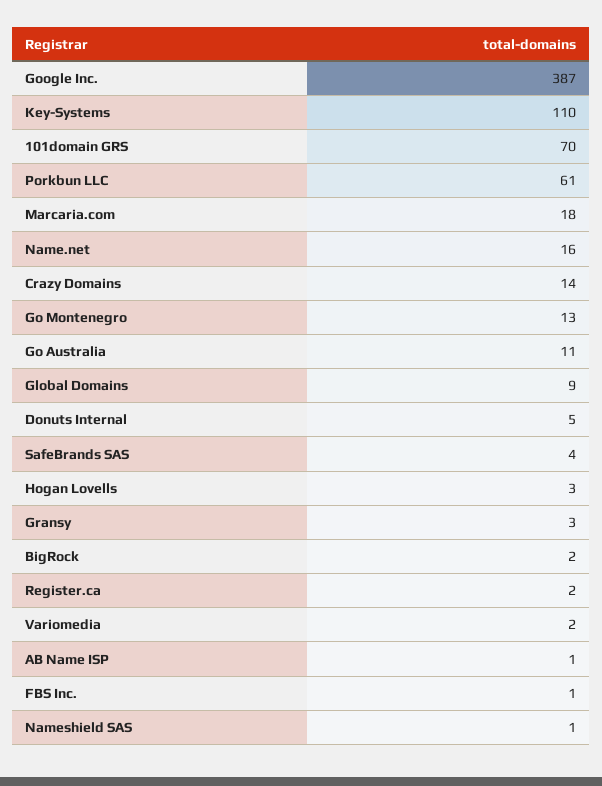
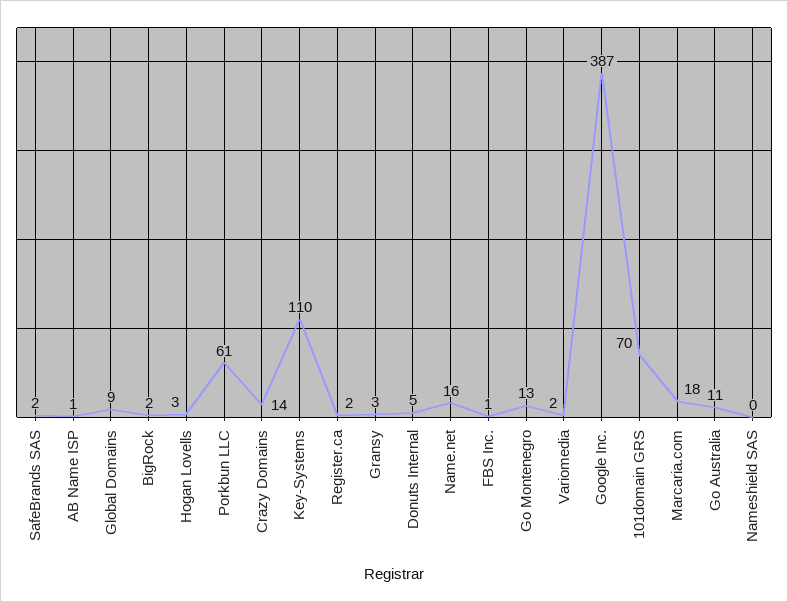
  {
    "Google Inc.": 387,
    "Key-Systems": 110,
    "101domain GRS": 70,
    "Porkbun LLC": 61,
    "Marcaria.com": 18,
    "Name.net": 16,
    "Crazy Domains": 14,
    "Go Montenegro": 13,
    "Go Australia": 11,
    "Global Domains": 9,
    "Donuts Internal": 5,
-   "SafeBrands SAS": 4,
+   "SafeBrands SAS": 2,
    "Hogan Lovells": 3,
    "Gransy": 3,
    "BigRock": 2,
    "Register.ca": 2,
    "Variomedia": 2,
    "AB Name ISP": 1,
    "FBS Inc.": 1,
-   "Nameshield SAS": 1
+   "Nameshield SAS": 0
  }

